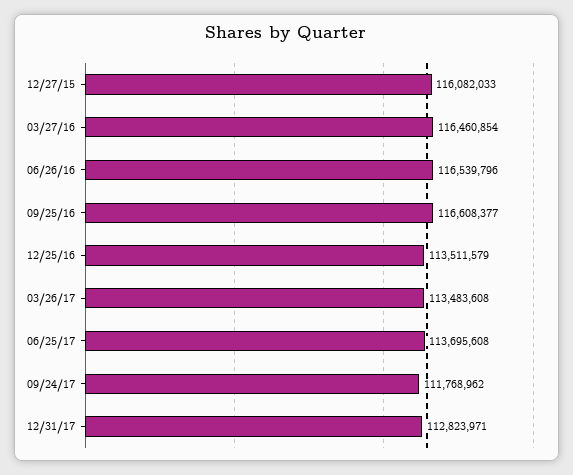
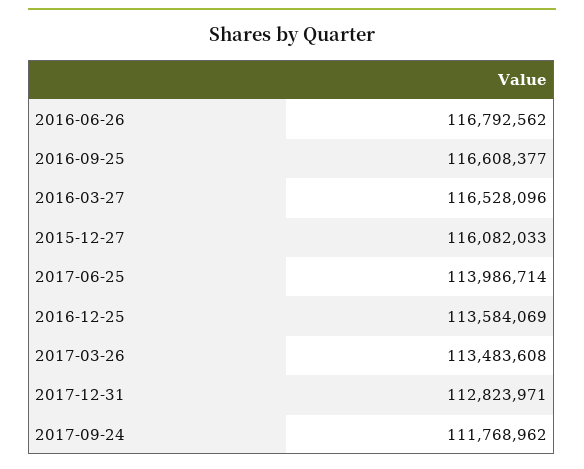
  {
    "12/27/15": 116082033,
-   "03/27/16": 116460854,
+   "03/27/16": 116528096,
-   "06/26/16": 116539796,
+   "06/26/16": 116792562,
    "09/25/16": 116608377,
-   "12/25/16": 113511579,
+   "12/25/16": 113584069,
    "03/26/17": 113483608,
-   "06/25/17": 113695608,
+   "06/25/17": 113986714,
    "09/24/17": 111768962,
    "12/31/17": 112823971
  }

